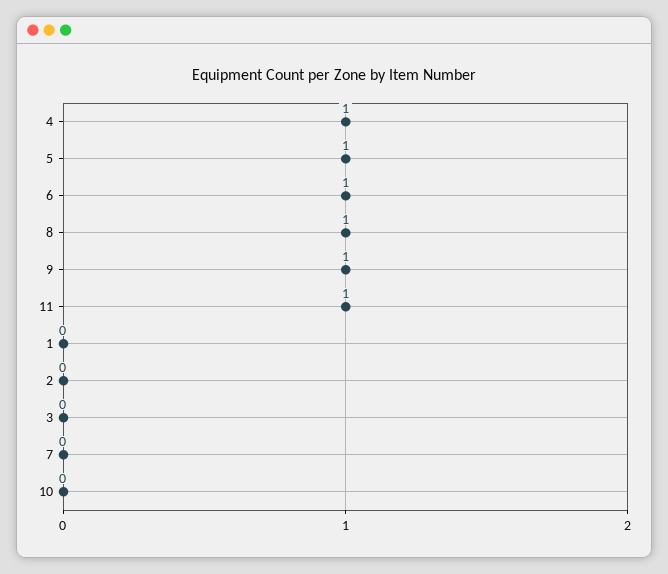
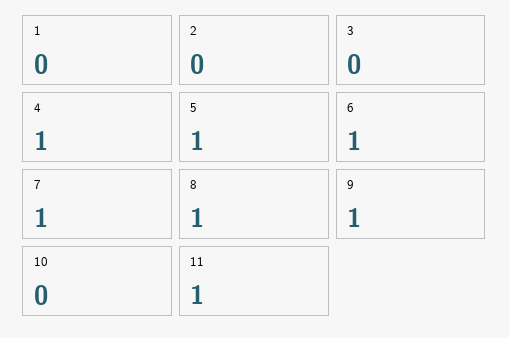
  {
    "4": 1,
    "5": 1,
    "6": 1,
    "8": 1,
    "9": 1,
    "11": 1,
    "1": 0,
    "2": 0,
    "3": 0,
-   "7": 0,
+   "7": 1,
    "10": 0
  }

